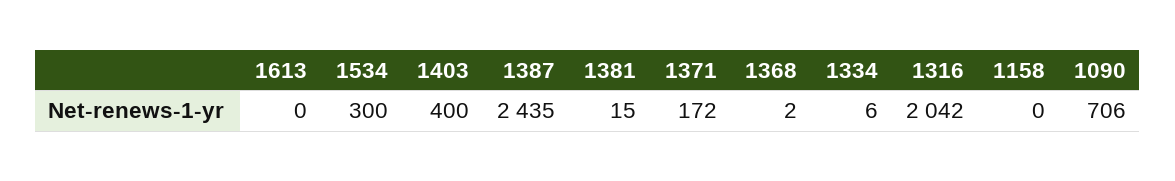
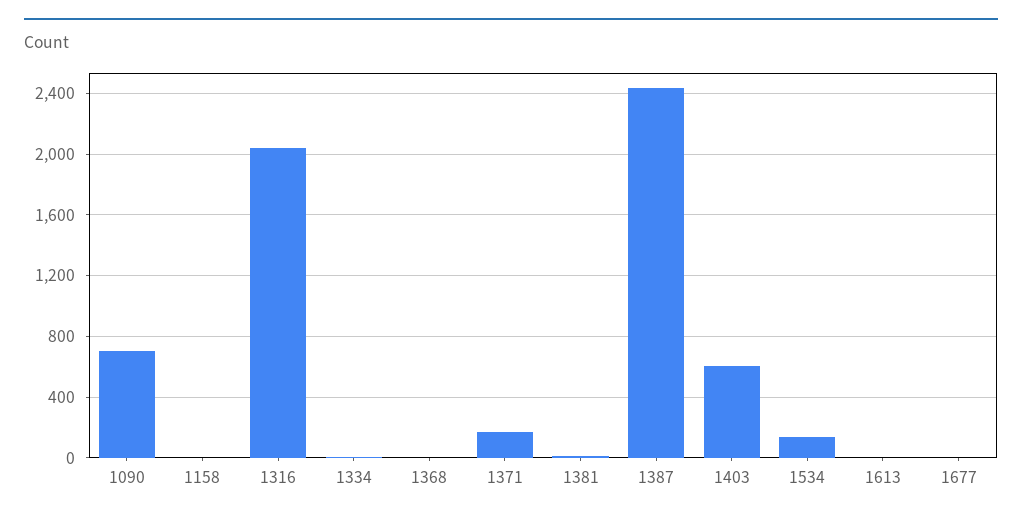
  {
    "1613": 0,
-   "1534": 300,
+   "1534": 150,
-   "1403": 400,
+   "1403": 600,
    "1387": 2435,
    "1381": 15,
    "1371": 172,
    "1368": 2,
    "1334": 6,
    "1316": 2042,
    "1158": 0,
-   "1090": 706
+   "1090": 706,
+   "1677": 0
  }

